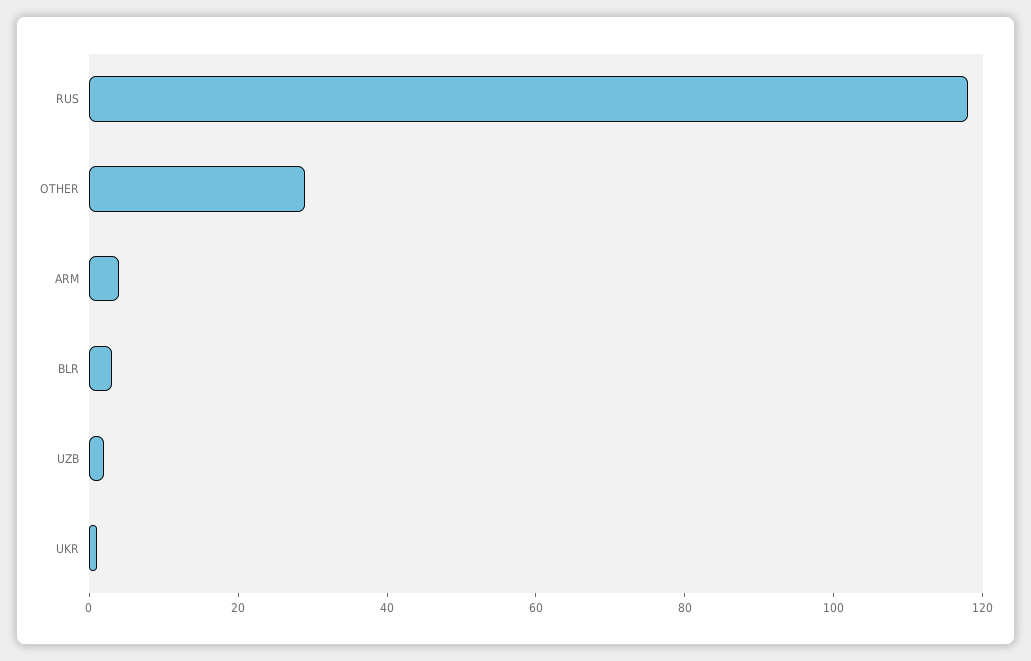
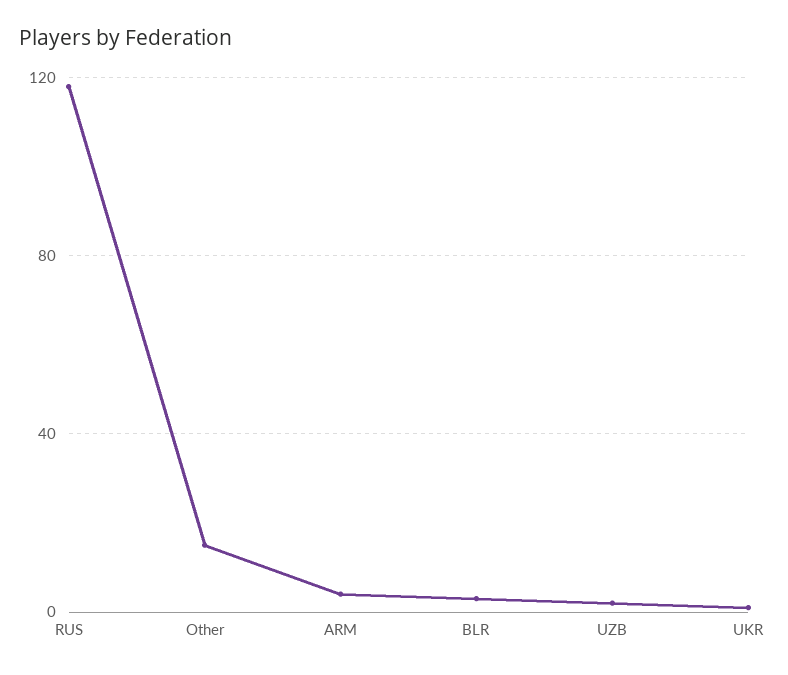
  {
    "RUS": 120,
-   "OTHER": 30,
+   "OTHER": 15,
    "ARM": 5,
    "BLR": 5,
    "UZB": 0,
    "UKR": 0
  }

